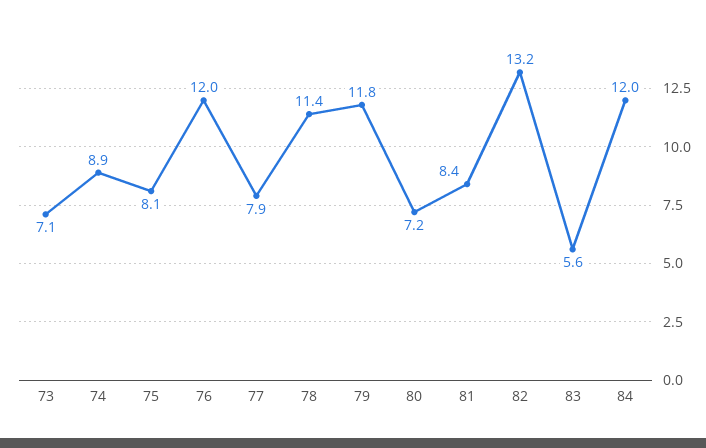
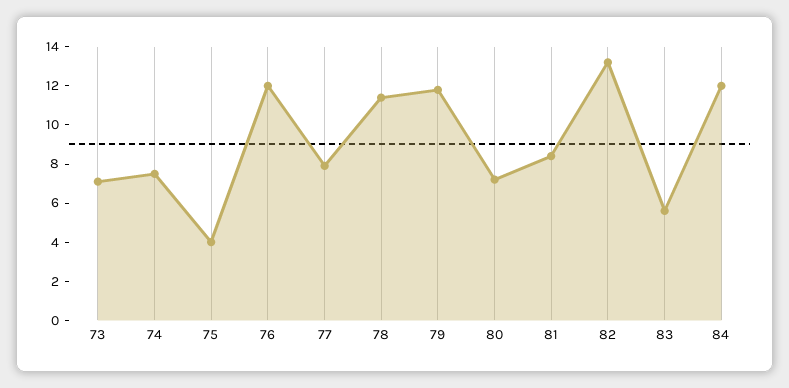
  {
    "73": 7.1,
-   "74": 8.9,
+   "74": 7.5,
-   "75": 8.1,
+   "75": 4,
    "76": 12,
    "77": 7.9,
    "78": 11.4,
    "79": 11.8,
    "80": 7.2,
    "81": 8.4,
    "82": 13.2,
    "83": 5.6,
    "84": 12
  }

